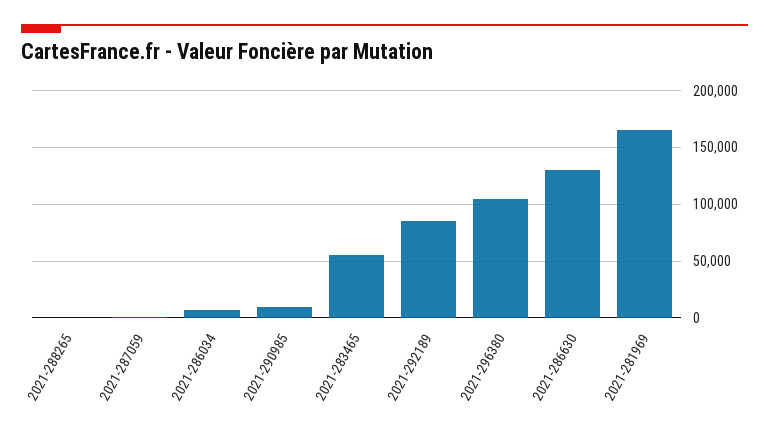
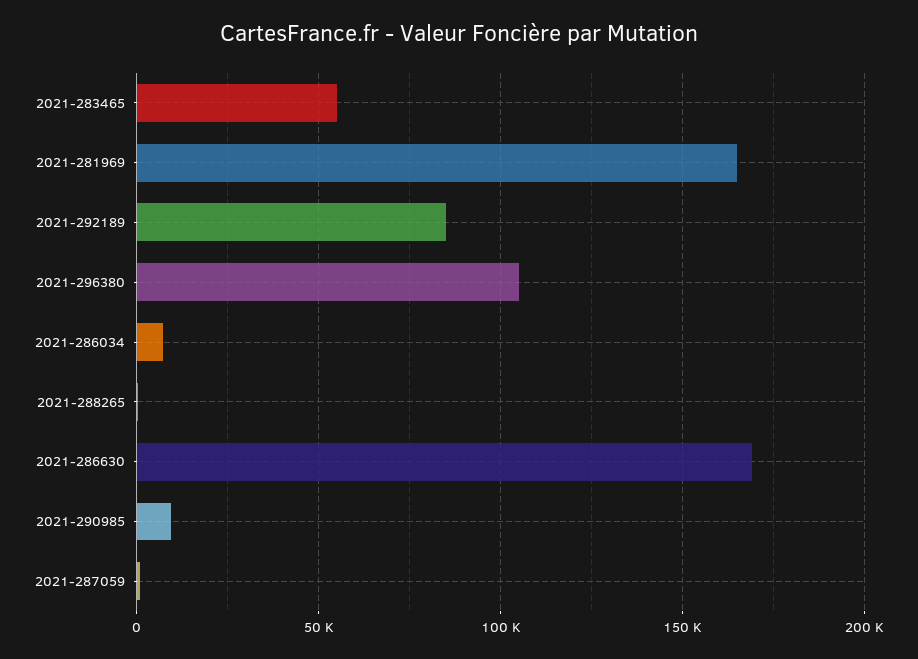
  {
    "2021-288265": 0,
    "2021-287059": 0,
    "2021-286034": 5000,
    "2021-290985": 10000,
    "2021-283465": 55000,
    "2021-292189": 85000,
    "2021-296380": 105000,
-   "2021-286630": 130000,
+   "2021-286630": 170000,
    "2021-281969": 165000
  }

